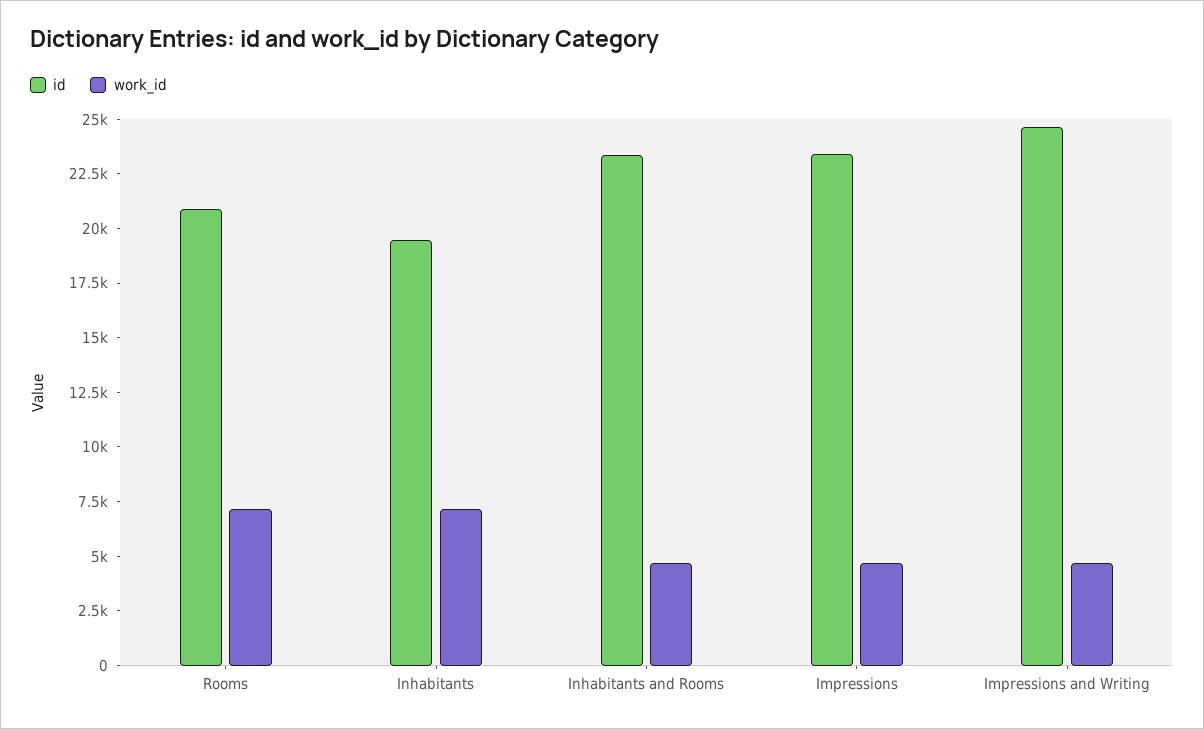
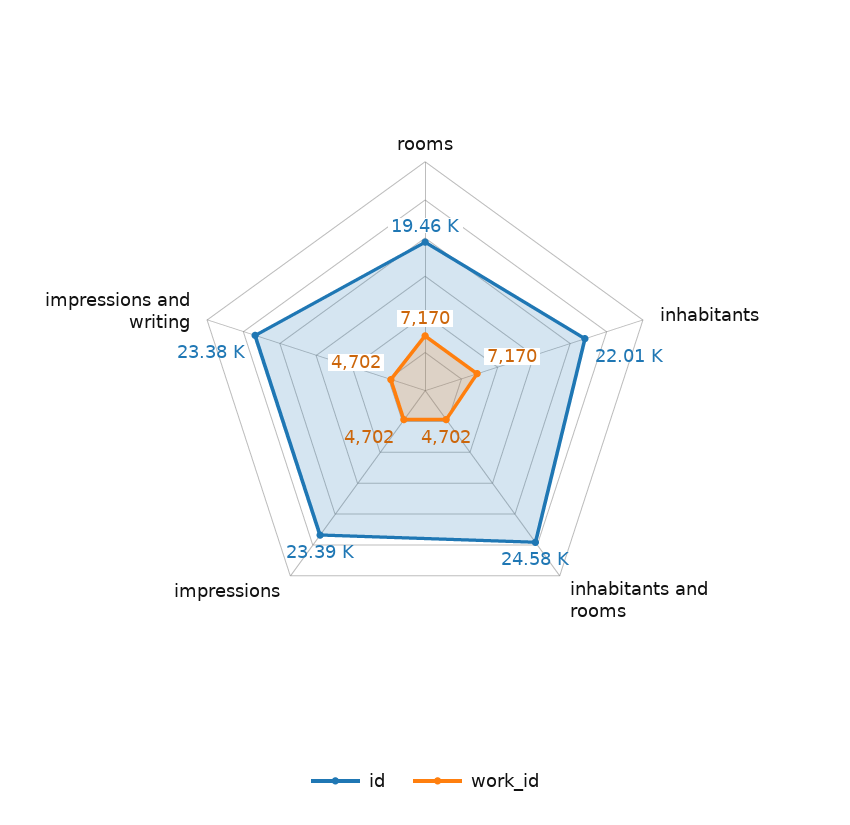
  {
    "id": {
-     "Rooms": 21000,
+     "Rooms": 19460,
-     "Inhabitants": 19500,
+     "Inhabitants": 22010,
-     "Inhabitants and Rooms": 23500,
+     "Inhabitants and Rooms": 24580,
      "Impressions": 23390,
-     "Impressions and Writing": 24500
+     "Impressions and Writing": 23380
    },
    "work_id": {
      "Rooms": 7170,
      "Inhabitants": 7170,
      "Inhabitants and Rooms": 4702,
      "Impressions": 4702,
      "Impressions and Writing": 4702
    }
  }

